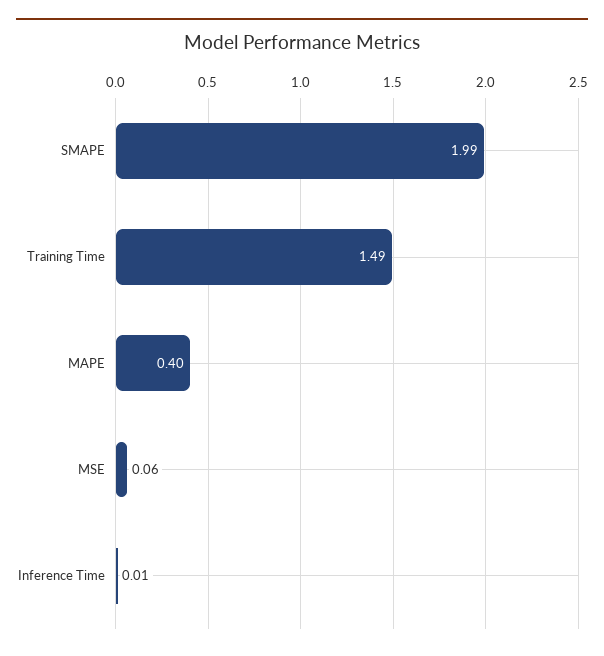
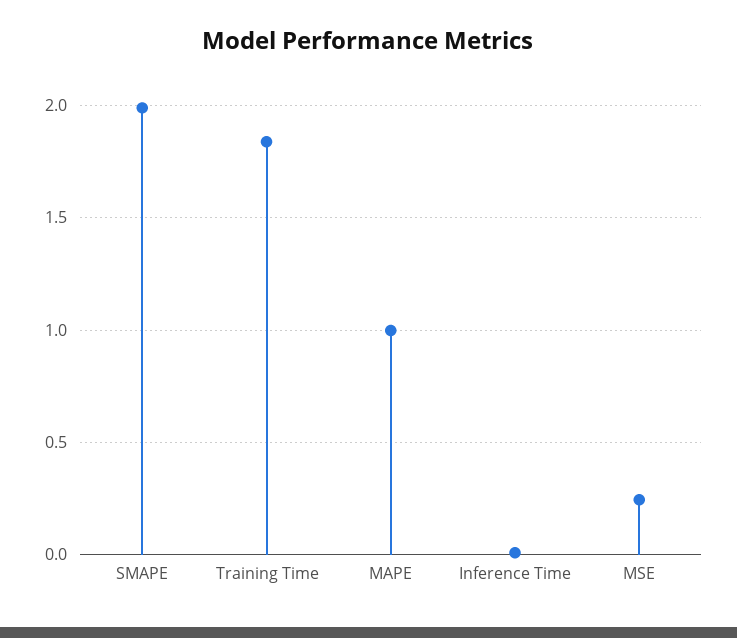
  {
    "SMAPE": 1.99,
-   "Training Time": 1.49,
+   "Training Time": 1.85,
-   "MAPE": 0.4,
+   "MAPE": 1,
-   "MSE": 0.06,
+   "MSE": 0.25,
    "Inference Time": 0.01
  }

